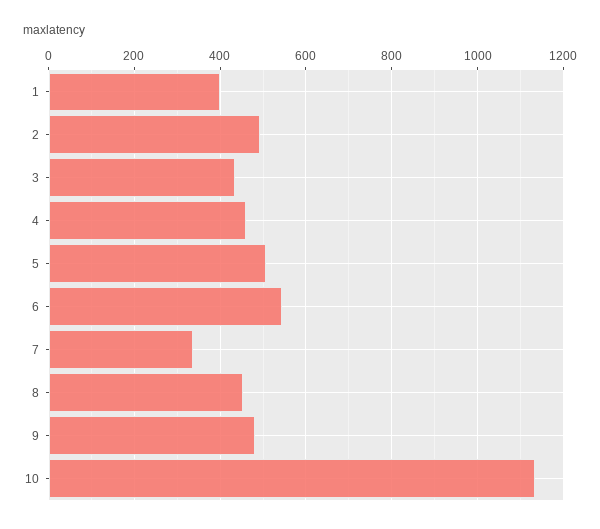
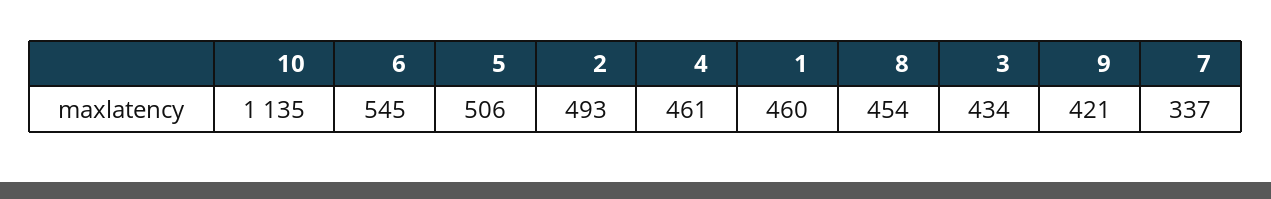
  {
-   "1": 400,
+   "1": 460,
    "2": 493,
    "3": 434,
    "4": 461,
    "5": 506,
    "6": 545,
    "7": 337,
    "8": 454,
-   "9": 480,
+   "9": 421,
    "10": 1135
  }

